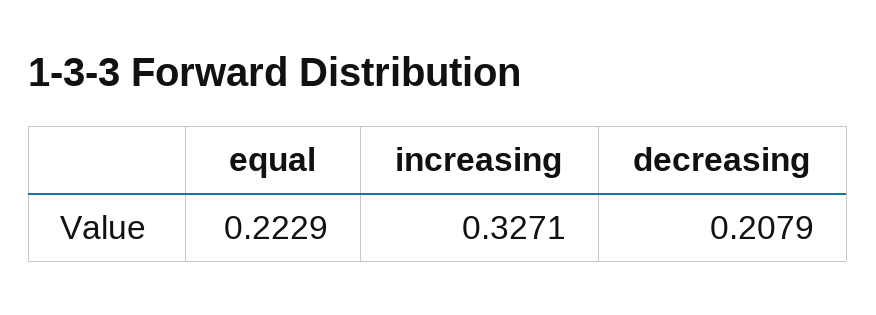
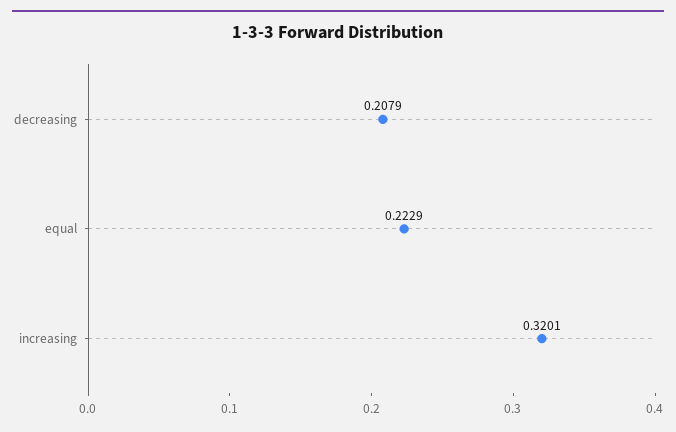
  {
    "equal": 0.2229,
-   "increasing": 0.3271,
+   "increasing": 0.3201,
    "decreasing": 0.2079
  }

